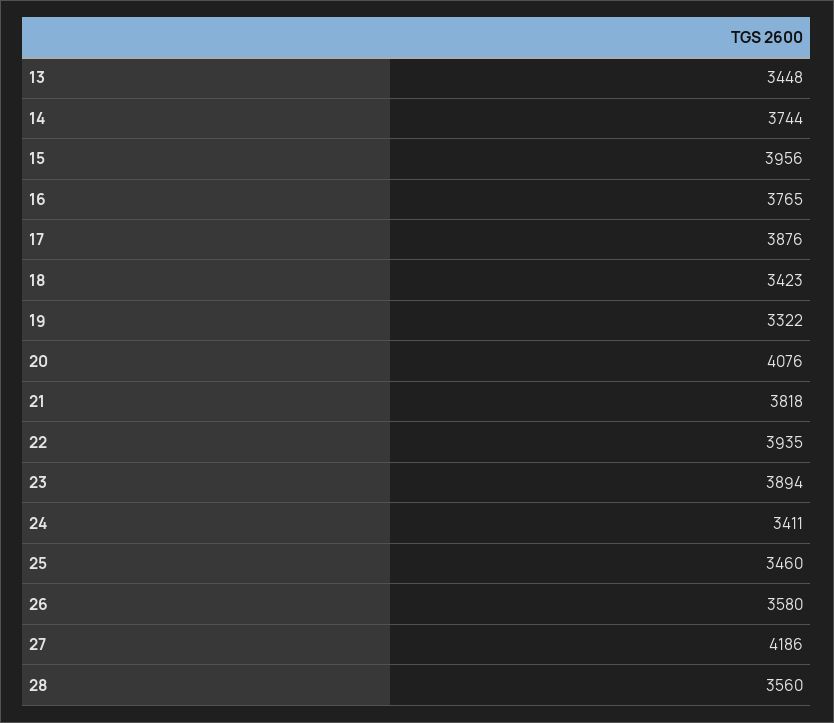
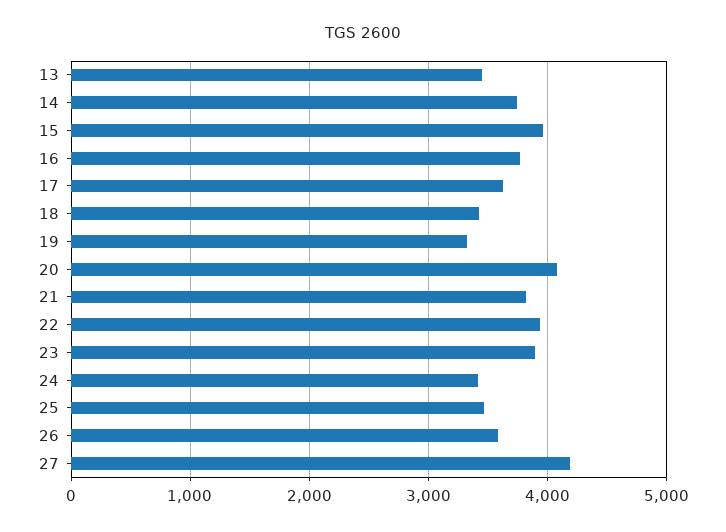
  {
    "13": 3448,
    "14": 3744,
    "15": 3956,
    "16": 3765,
-   "17": 3876,
+   "17": 3600,
    "18": 3423,
    "19": 3322,
    "20": 4076,
    "21": 3818,
    "22": 3935,
    "23": 3894,
    "24": 3411,
    "25": 3460,
    "26": 3580,
-   "27": 4186,
+   "27": 4186
-   "28": 3560
  }

